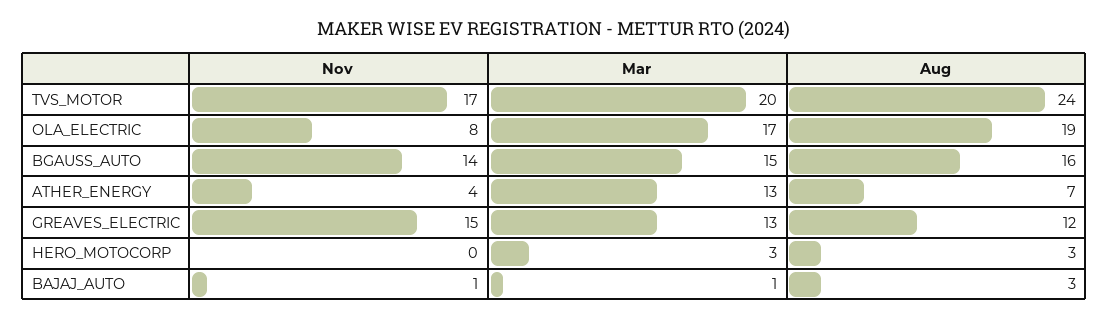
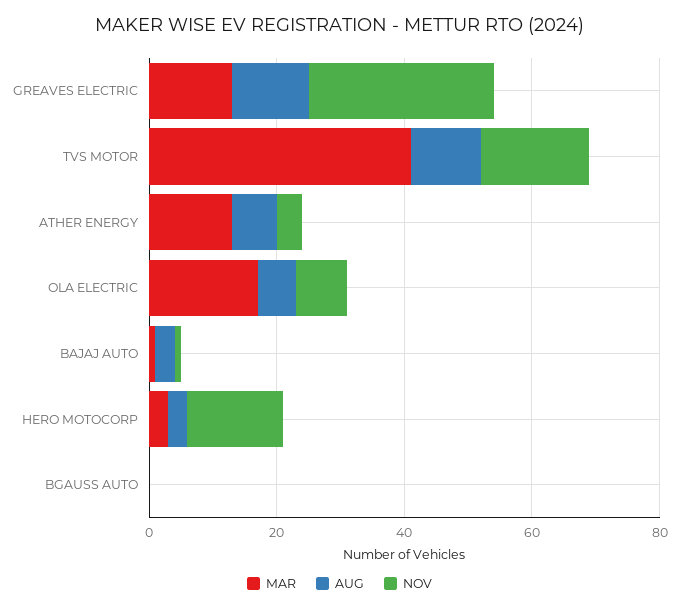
  {
    "Nov": {
      "TVS_MOTOR": 17,
      "OLA_ELECTRIC": 8,
-     "BGAUSS_AUTO": 14,
+     "BGAUSS_AUTO": 0,
      "ATHER_ENERGY": 4,
-     "GREAVES_ELECTRIC": 15,
+     "GREAVES_ELECTRIC": 30,
-     "HERO_MOTOCORP": 0,
+     "HERO_MOTOCORP": 15,
      "BAJAJ_AUTO": 1
    },
    "Mar": {
-     "TVS_MOTOR": 20,
+     "TVS_MOTOR": 40,
      "OLA_ELECTRIC": 17,
-     "BGAUSS_AUTO": 15,
+     "BGAUSS_AUTO": 0,
      "ATHER_ENERGY": 13,
      "GREAVES_ELECTRIC": 13,
      "HERO_MOTOCORP": 3,
      "BAJAJ_AUTO": 1
    },
    "Aug": {
-     "TVS_MOTOR": 24,
+     "TVS_MOTOR": 10,
-     "OLA_ELECTRIC": 19,
+     "OLA_ELECTRIC": 5,
-     "BGAUSS_AUTO": 16,
+     "BGAUSS_AUTO": 0,
      "ATHER_ENERGY": 7,
      "GREAVES_ELECTRIC": 12,
      "HERO_MOTOCORP": 3,
      "BAJAJ_AUTO": 3
    }
  }

